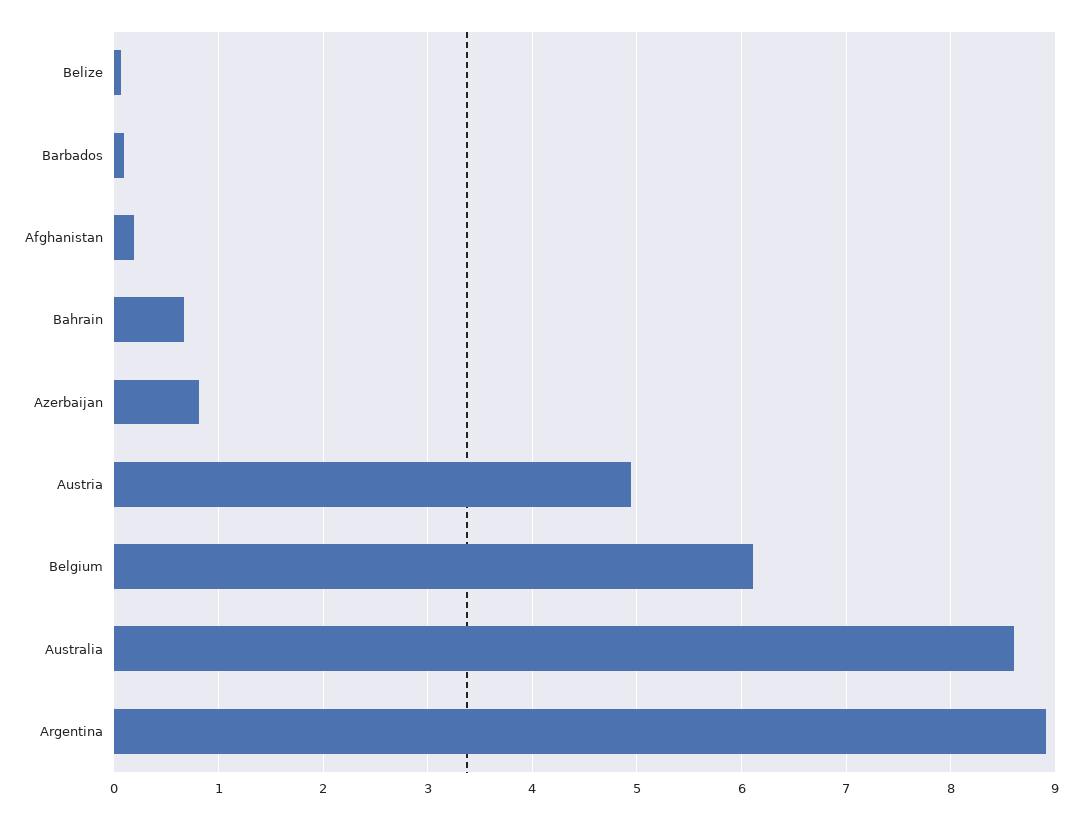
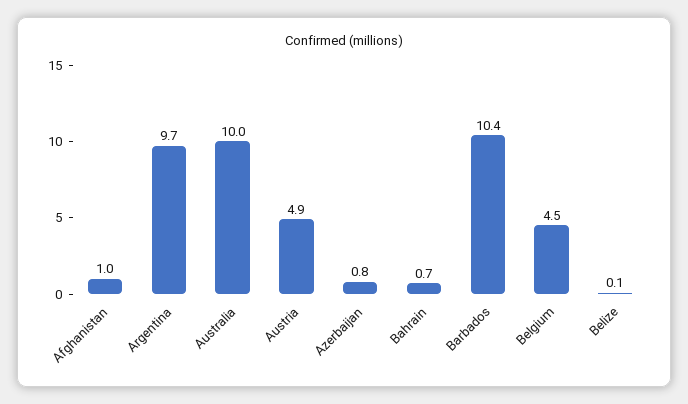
  {
    "Belize": 0.1,
-   "Barbados": 0.1,
+   "Barbados": 10.4,
-   "Afghanistan": 0.2,
+   "Afghanistan": 1,
    "Bahrain": 0.7,
    "Azerbaijan": 0.8,
    "Austria": 4.9,
-   "Belgium": 6.1,
+   "Belgium": 4.5,
-   "Australia": 8.6,
+   "Australia": 10,
-   "Argentina": 8.9
+   "Argentina": 9.7
  }

